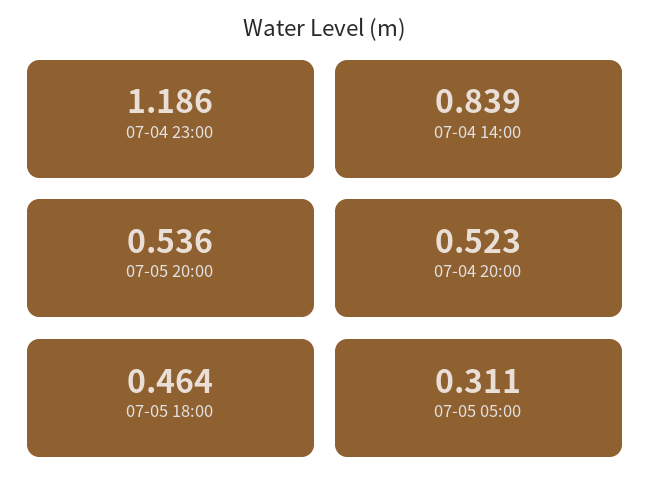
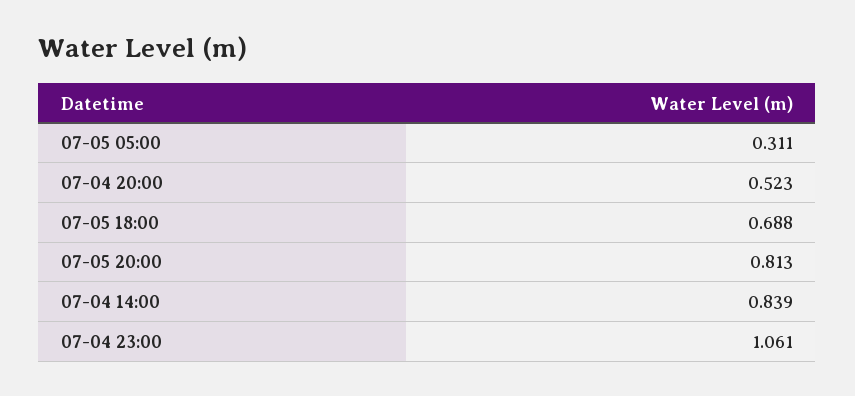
  {
-   "07-04 23:00": 1.186,
+   "07-04 23:00": 1.061,
    "07-04 14:00": 0.839,
-   "07-05 20:00": 0.536,
+   "07-05 20:00": 0.813,
    "07-04 20:00": 0.523,
-   "07-05 18:00": 0.464,
+   "07-05 18:00": 0.688,
    "07-05 05:00": 0.311
  }

